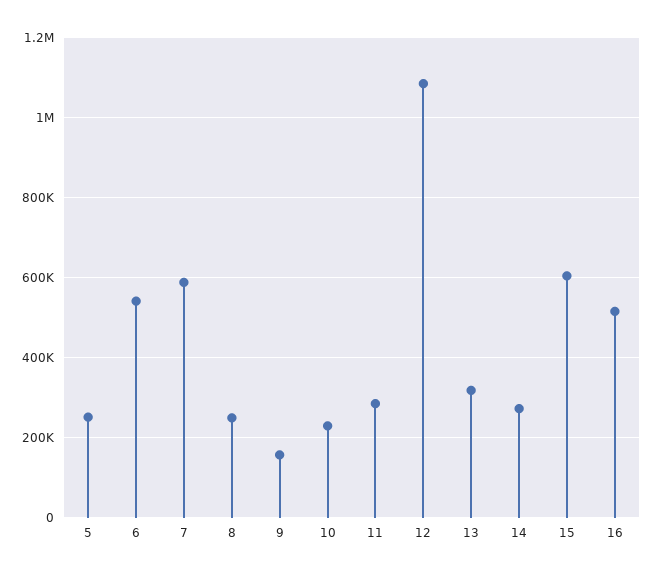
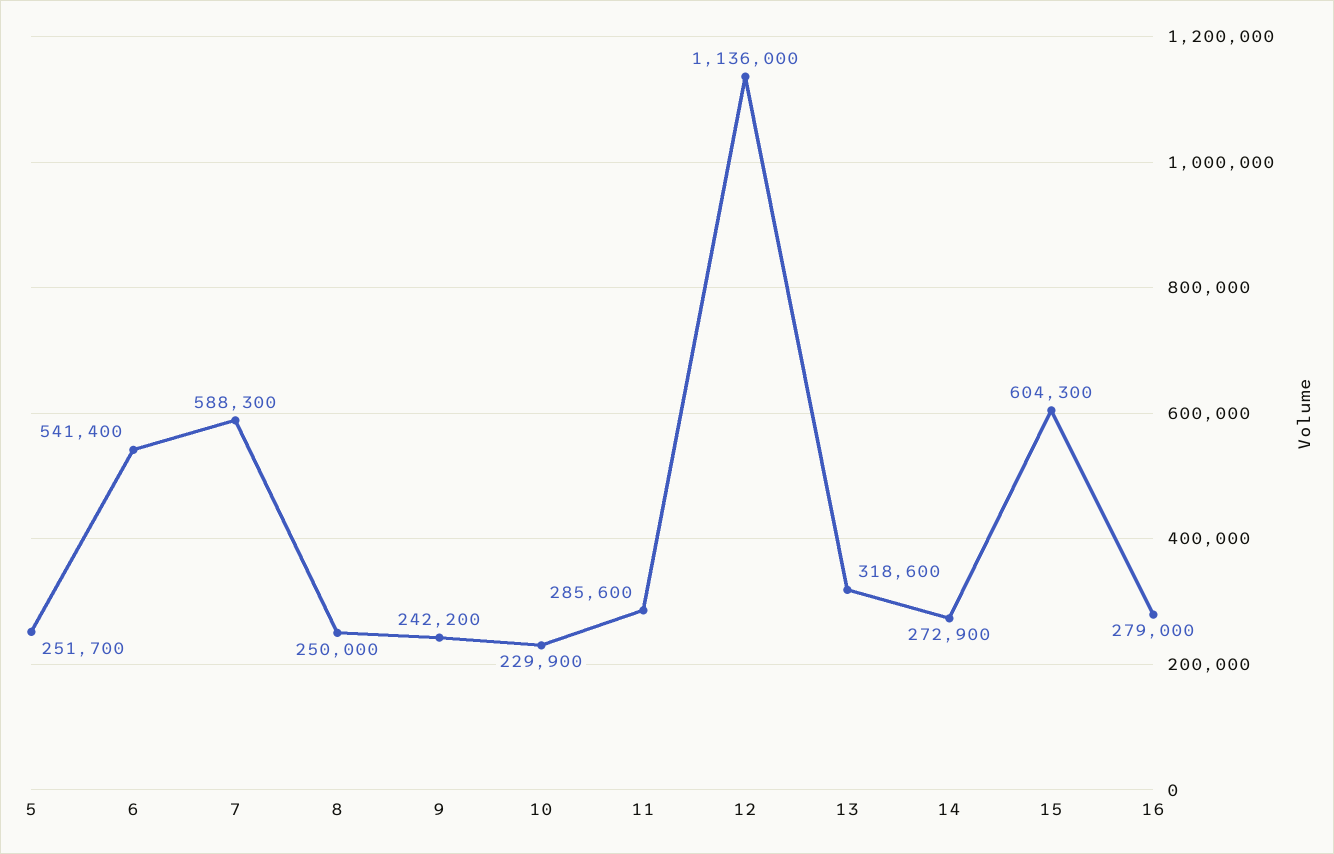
  {
    "5": 251700,
    "6": 541400,
    "7": 588300,
    "8": 250000,
-   "9": 160000,
+   "9": 242200,
    "10": 229900,
    "11": 285600,
-   "12": 1080000,
+   "12": 1136000,
    "13": 318600,
    "14": 272900,
    "15": 604300,
-   "16": 520000
+   "16": 279000
  }

